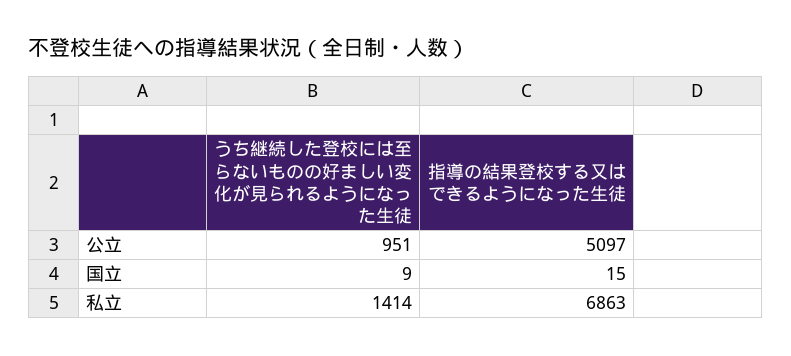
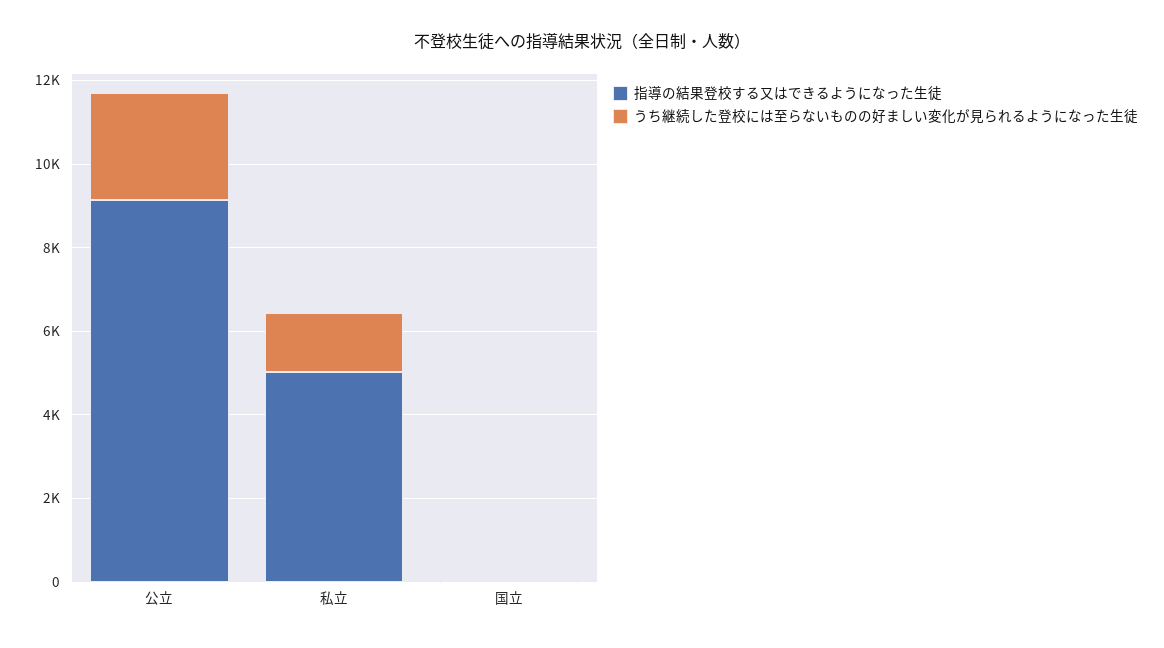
  {
    "うち継続した登校には至らないものの好ましい変化が見られるようになった生徒": {
-     "公立": 951,
+     "公立": 2500,
      "国立": 9,
      "私立": 1414
    },
    "指導の結果登校する又はできるようになった生徒": {
-     "公立": 5097,
+     "公立": 9000,
      "国立": 15,
-     "私立": 6863
+     "私立": 5000
    }
  }

